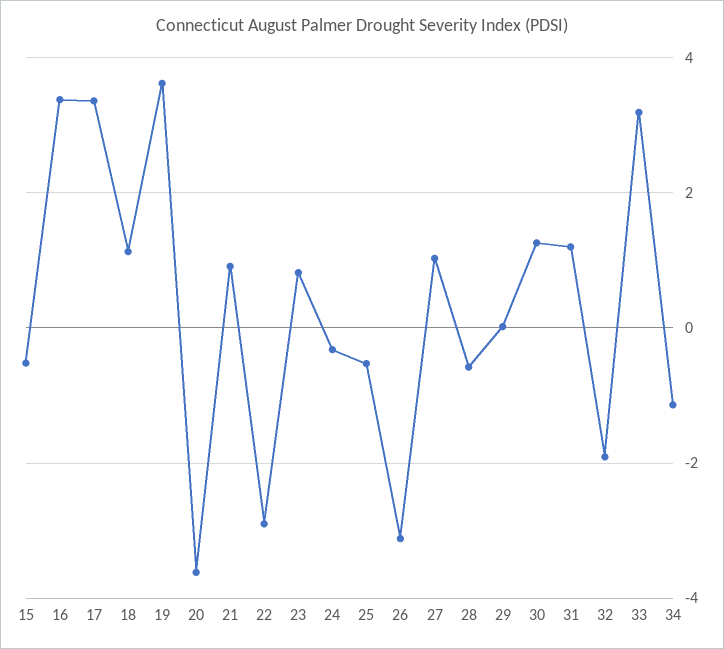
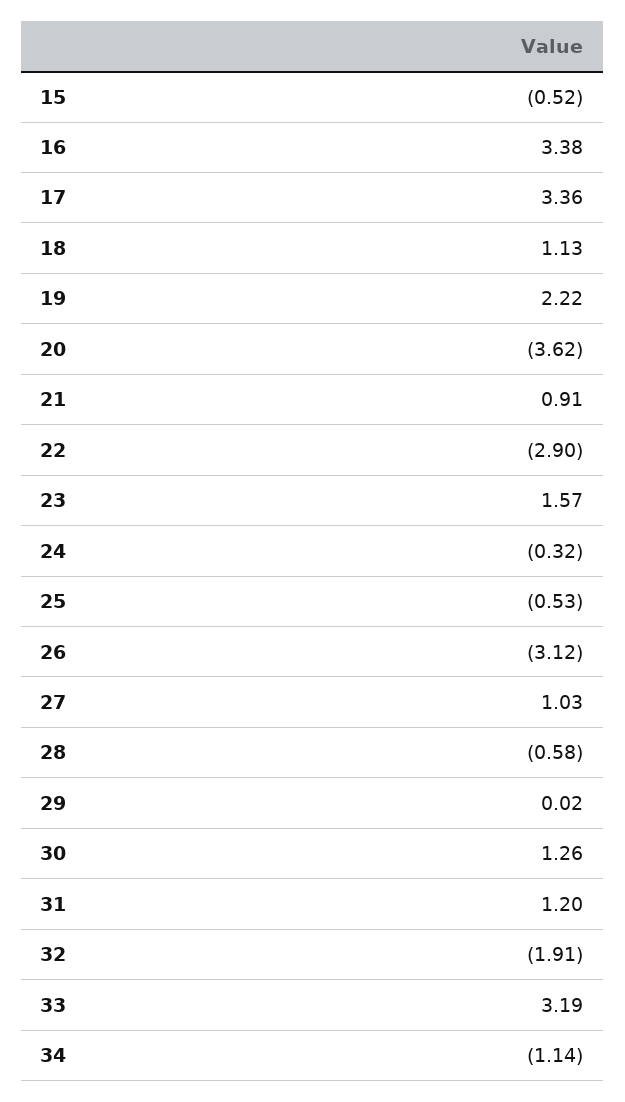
  {
    "15": -0.52,
    "16": 3.38,
    "17": 3.36,
    "18": 1.13,
-   "19": 3.6,
+   "19": 2.22,
    "20": -3.62,
    "21": 0.91,
    "22": -2.9,
-   "23": 0.8,
+   "23": 1.57,
    "24": -0.32,
    "25": -0.53,
    "26": -3.12,
    "27": 1.03,
    "28": -0.58,
    "29": 0.02,
    "30": 1.26,
    "31": 1.2,
    "32": -1.91,
    "33": 3.19,
    "34": -1.14
  }

